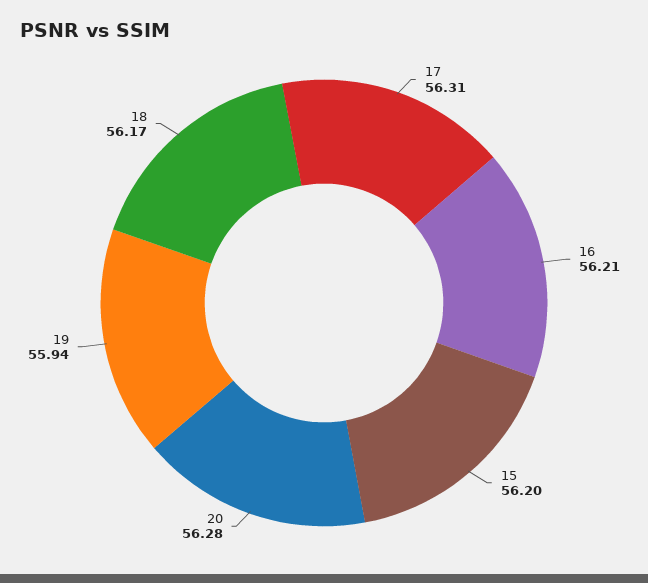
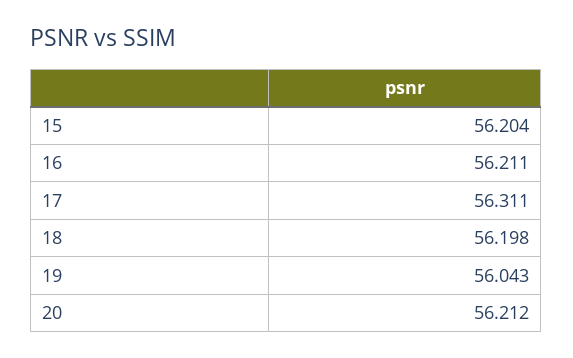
  {
    "17": 56.311,
    "16": 56.211,
    "15": 56.204,
-   "20": 56.28,
+   "20": 56.212,
-   "19": 55.94,
+   "19": 56.043,
-   "18": 56.17
+   "18": 56.198
  }

